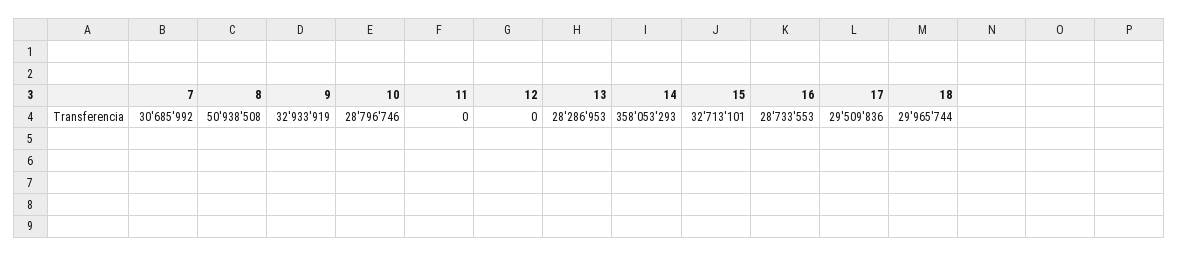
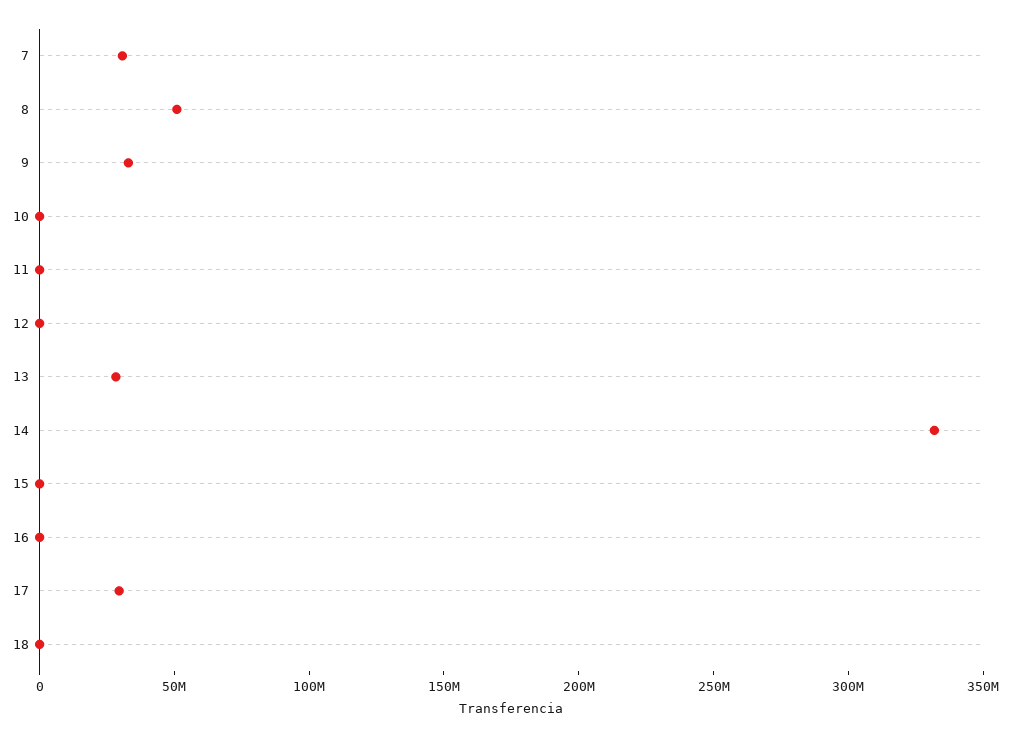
  {
    "7": 30685992,
    "8": 50938508,
    "9": 32933919,
-   "10": 28796746,
+   "10": 0,
    "11": 0,
    "12": 0,
    "13": 28286953,
-   "14": 358053293,
+   "14": 330000000,
-   "15": 32713101,
+   "15": 0,
-   "16": 28733553,
+   "16": 0,
    "17": 29509836,
-   "18": 29965744
+   "18": 0
  }

